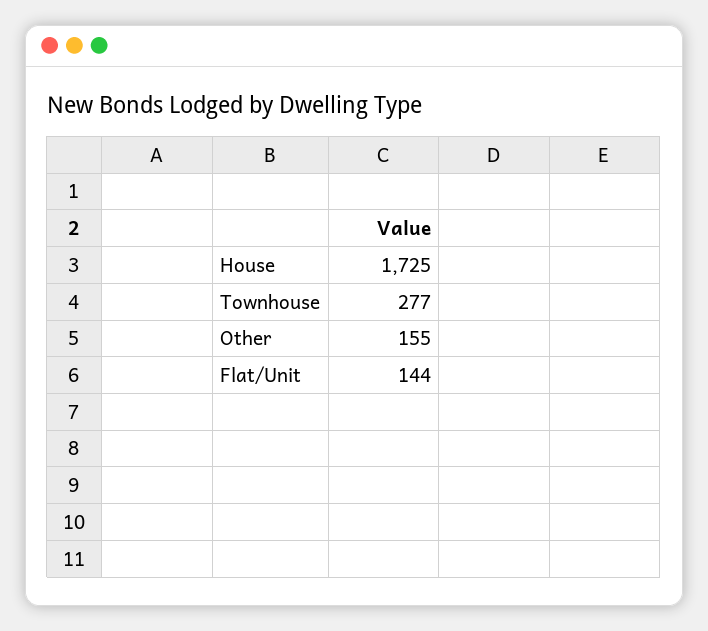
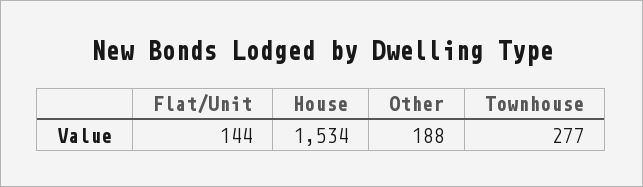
  {
-   "House": 1725,
+   "House": 1534,
    "Townhouse": 277,
-   "Other": 155,
+   "Other": 188,
    "Flat/Unit": 144
  }

